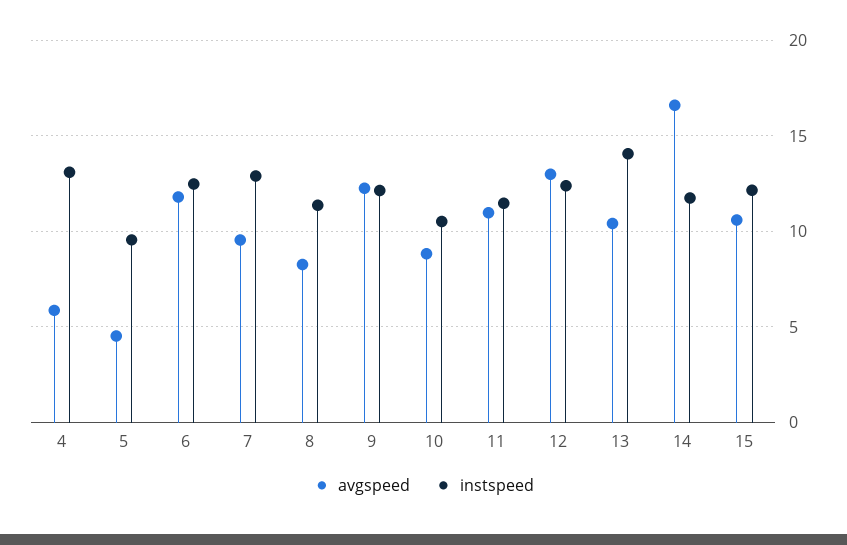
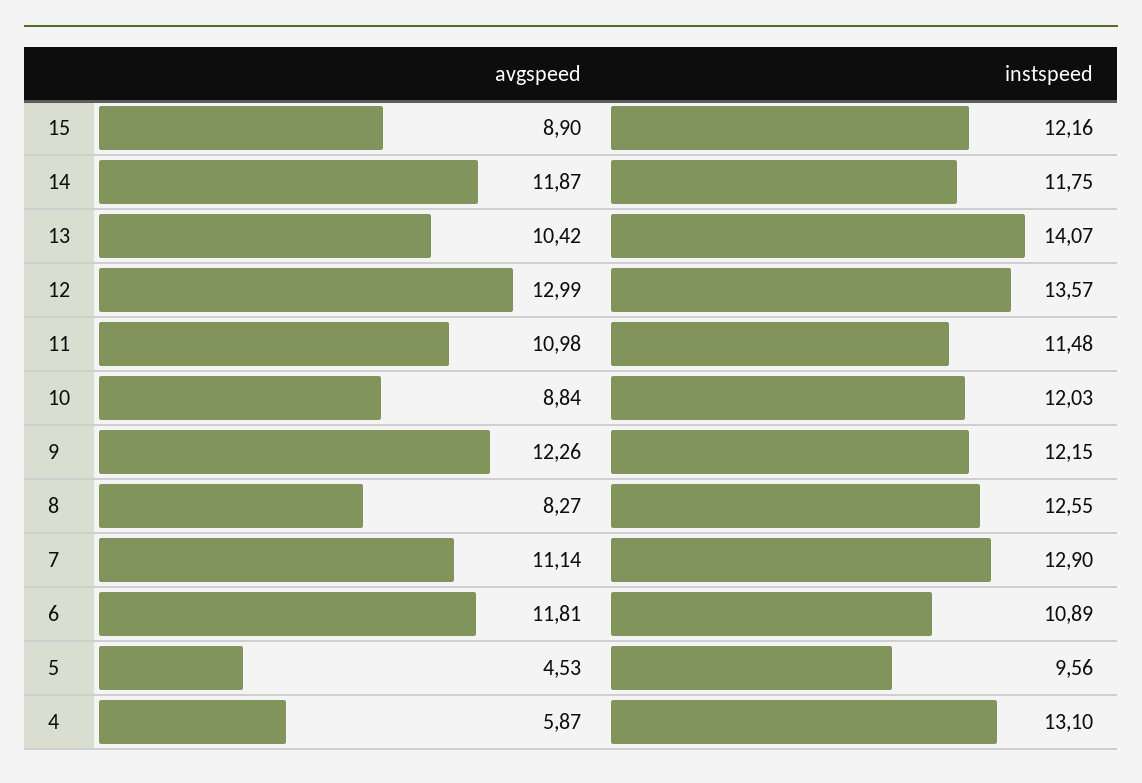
  {
    "avgspeed": {
      "4": 5.87,
      "5": 4.53,
      "6": 11.81,
-     "7": 9.5,
+     "7": 11.14,
      "8": 8.27,
      "9": 12.26,
      "10": 8.84,
      "11": 10.98,
      "12": 12.99,
      "13": 10.42,
-     "14": 16.5,
+     "14": 11.87,
-     "15": 10.5
+     "15": 8.9
    },
    "instspeed": {
      "4": 13.1,
      "5": 9.56,
-     "6": 12.5,
+     "6": 10.89,
      "7": 12.9,
-     "8": 11.5,
+     "8": 12.55,
      "9": 12.15,
-     "10": 10.5,
+     "10": 12.03,
      "11": 11.48,
-     "12": 12.5,
+     "12": 13.57,
      "13": 14.07,
      "14": 11.75,
      "15": 12.16
    }
  }

